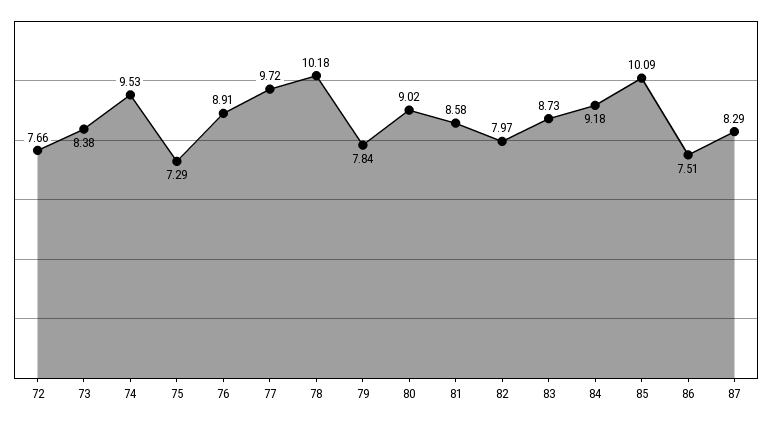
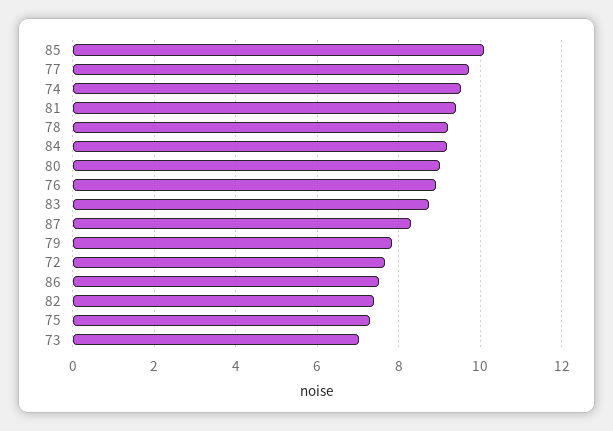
  {
    "72": 7.66,
-   "73": 8.38,
+   "73": 7,
    "74": 9.53,
    "75": 7.29,
    "76": 8.91,
    "77": 9.72,
-   "78": 10.18,
+   "78": 9.2,
    "79": 7.84,
    "80": 9.02,
-   "81": 8.58,
+   "81": 9.4,
-   "82": 7.97,
+   "82": 7.4,
    "83": 8.73,
    "84": 9.18,
    "85": 10.09,
    "86": 7.51,
    "87": 8.29
  }

